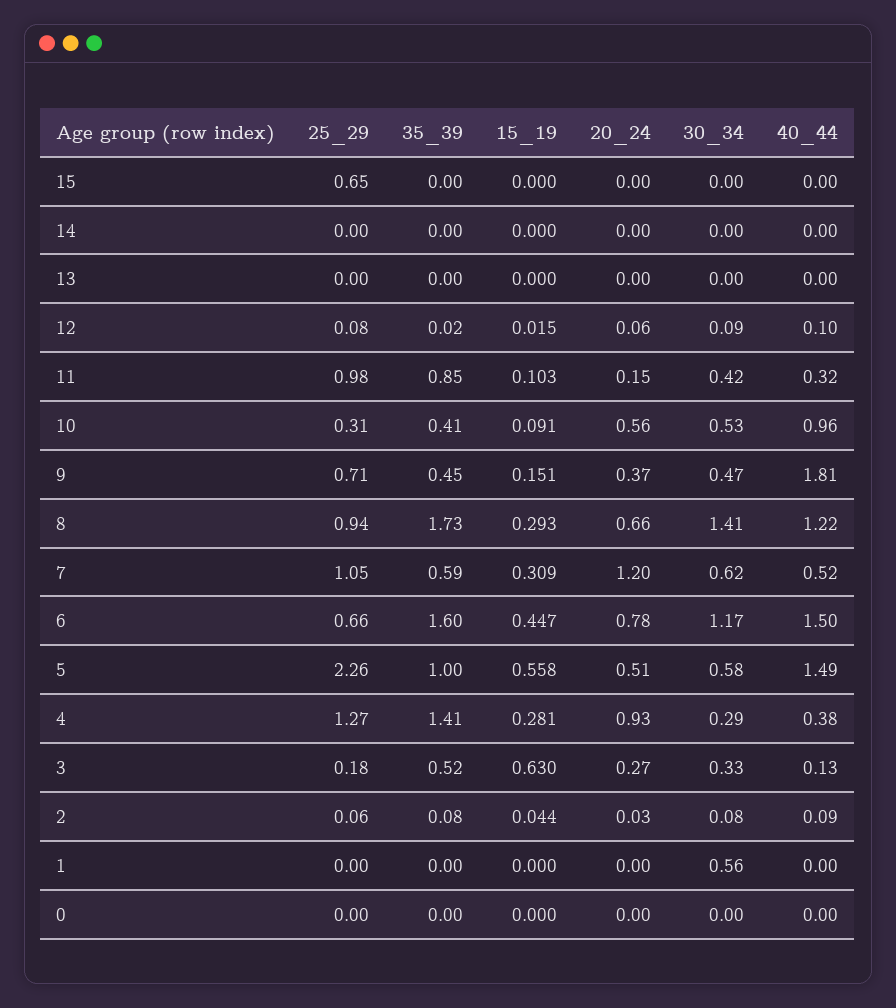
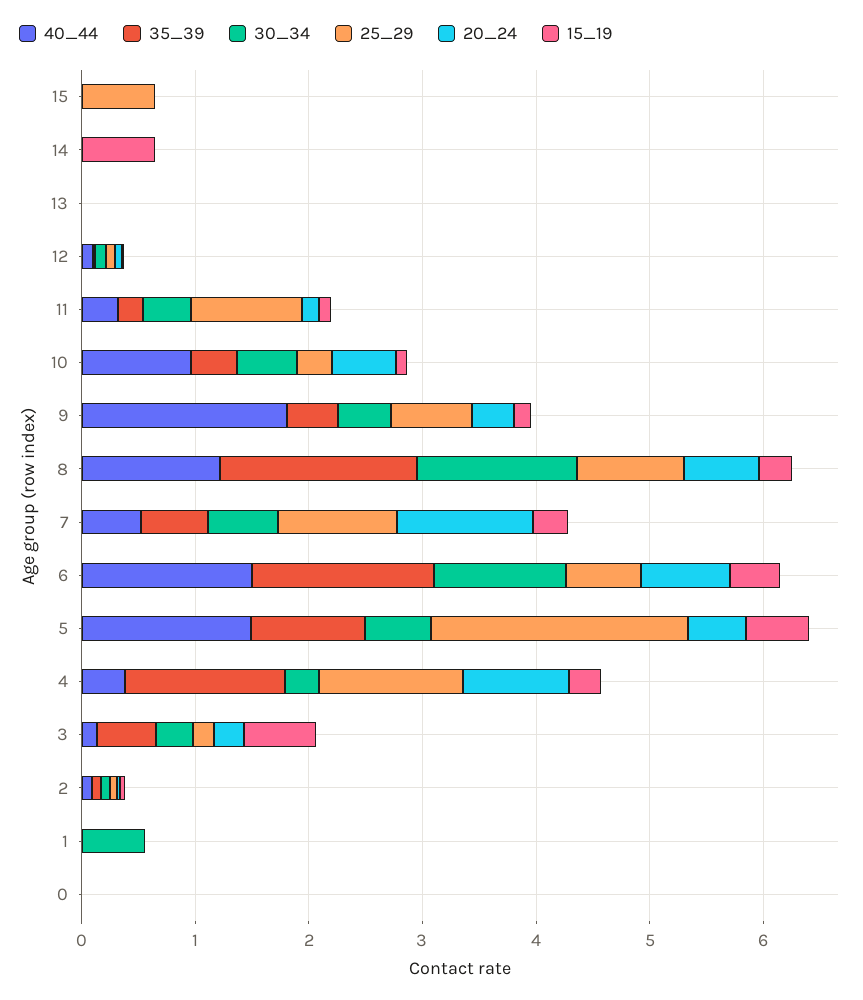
  {
    "25_29": {
      "15": 0.65,
      "14": 0,
      "13": 0,
      "12": 0.08,
      "11": 0.98,
      "10": 0.31,
      "9": 0.71,
      "8": 0.94,
      "7": 1.05,
      "6": 0.66,
      "5": 2.26,
      "4": 1.27,
      "3": 0.18,
      "2": 0.06,
      "1": 0,
      "0": 0
    },
    "35_39": {
      "15": 0,
      "14": 0,
      "13": 0,
      "12": 0.02,
-     "11": 0.85,
+     "11": 0.2,
      "10": 0.41,
      "9": 0.45,
      "8": 1.73,
      "7": 0.59,
      "6": 1.6,
      "5": 1,
      "4": 1.41,
      "3": 0.52,
      "2": 0.08,
      "1": 0,
      "0": 0
    },
    "15_19": {
      "15": 0,
-     "14": 0,
+     "14": 0.6,
      "13": 0,
      "12": 0.015,
      "11": 0.103,
      "10": 0.091,
      "9": 0.151,
      "8": 0.293,
      "7": 0.309,
      "6": 0.447,
      "5": 0.558,
      "4": 0.281,
      "3": 0.63,
      "2": 0.044,
      "1": 0,
      "0": 0
    },
    "20_24": {
      "15": 0,
      "14": 0,
      "13": 0,
      "12": 0.06,
      "11": 0.15,
      "10": 0.56,
      "9": 0.37,
      "8": 0.66,
      "7": 1.2,
      "6": 0.78,
      "5": 0.51,
      "4": 0.93,
      "3": 0.27,
      "2": 0.03,
      "1": 0,
      "0": 0
    },
    "30_34": {
      "15": 0,
      "14": 0,
      "13": 0,
      "12": 0.09,
      "11": 0.42,
      "10": 0.53,
      "9": 0.47,
      "8": 1.41,
      "7": 0.62,
      "6": 1.17,
      "5": 0.58,
      "4": 0.29,
      "3": 0.33,
      "2": 0.08,
      "1": 0.56,
      "0": 0
    },
    "40_44": {
      "15": 0,
      "14": 0,
      "13": 0,
      "12": 0.1,
      "11": 0.32,
      "10": 0.96,
      "9": 1.81,
      "8": 1.22,
      "7": 0.52,
      "6": 1.5,
      "5": 1.49,
      "4": 0.38,
      "3": 0.13,
      "2": 0.09,
      "1": 0,
      "0": 0
    }
  }

